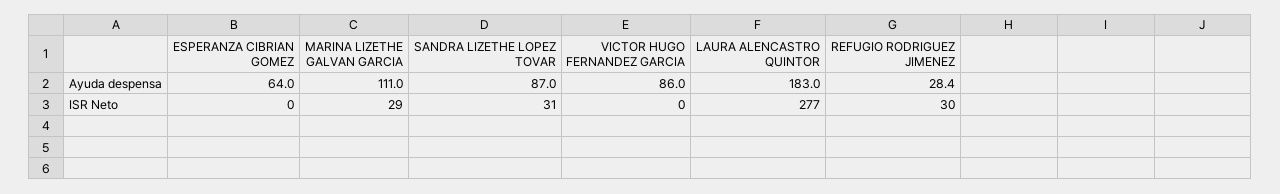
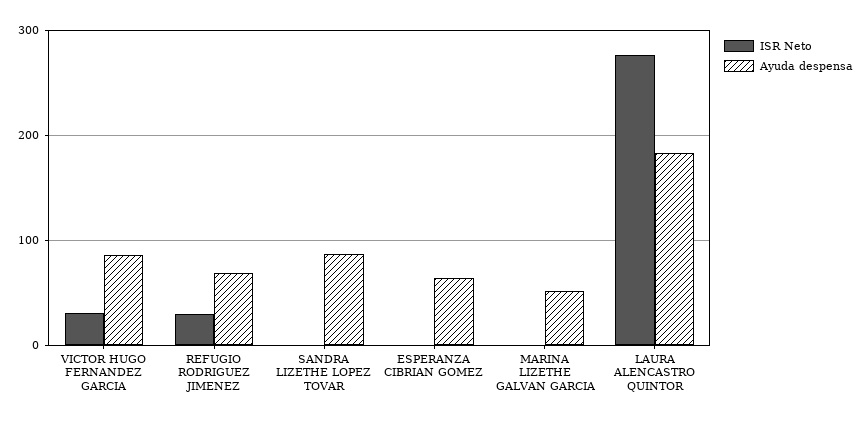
  {
    "Ayuda despensa": {
      "ESPERANZA CIBRIAN GOMEZ": 64,
-     "MARINA LIZETHE GALVAN GARCIA": 111,
+     "MARINA LIZETHE GALVAN GARCIA": 50,
      "SANDRA LIZETHE LOPEZ TOVAR": 87,
      "VICTOR HUGO FERNANDEZ GARCIA": 86,
      "LAURA ALENCASTRO QUINTOR": 183,
-     "REFUGIO RODRIGUEZ JIMENEZ": 28.4
+     "REFUGIO RODRIGUEZ JIMENEZ": 70
    },
    "ISR Neto": {
      "ESPERANZA CIBRIAN GOMEZ": 0,
-     "MARINA LIZETHE GALVAN GARCIA": 29,
+     "MARINA LIZETHE GALVAN GARCIA": 0,
-     "SANDRA LIZETHE LOPEZ TOVAR": 31,
+     "SANDRA LIZETHE LOPEZ TOVAR": 0,
-     "VICTOR HUGO FERNANDEZ GARCIA": 0,
+     "VICTOR HUGO FERNANDEZ GARCIA": 30,
      "LAURA ALENCASTRO QUINTOR": 277,
      "REFUGIO RODRIGUEZ JIMENEZ": 30
    }
  }

